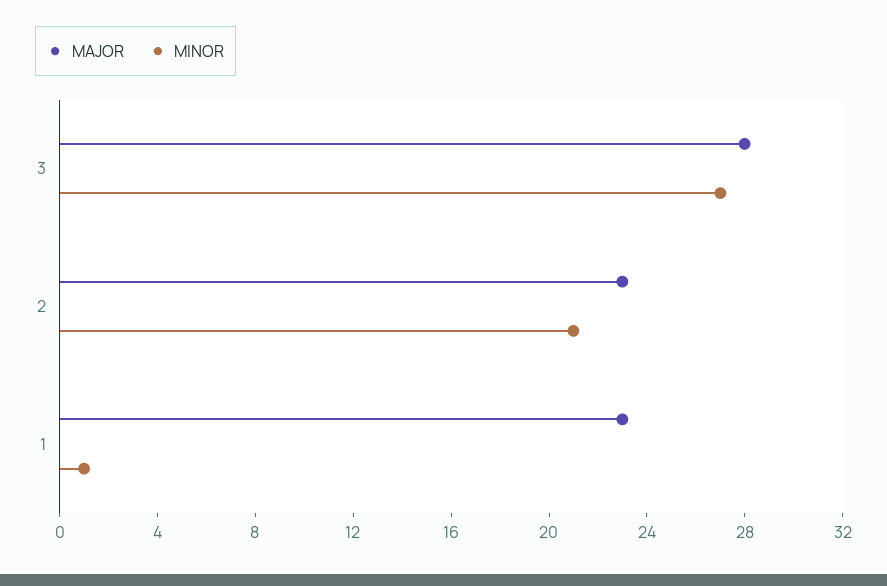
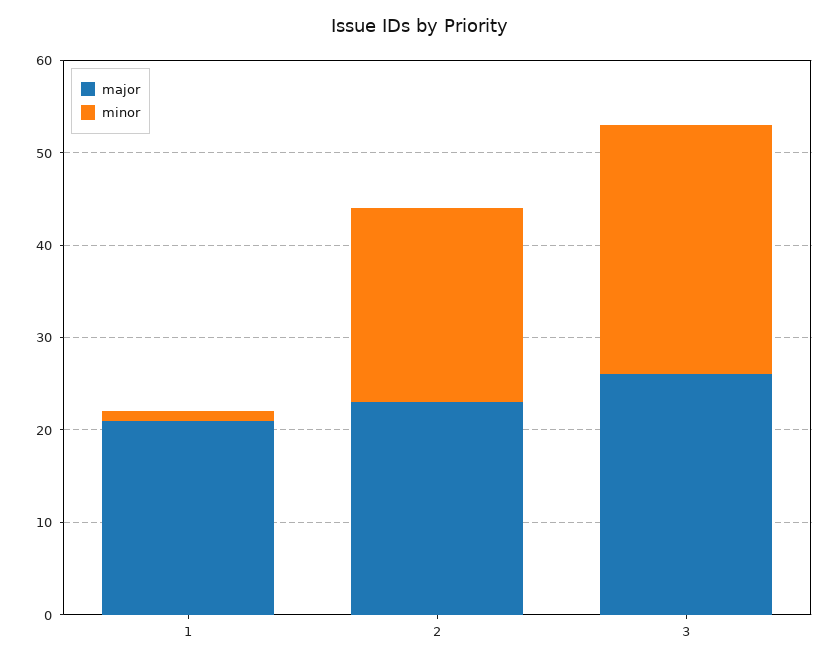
  {
    "MAJOR": {
-     "3": 28,
+     "3": 26,
      "2": 23,
-     "1": 23
+     "1": 21
    },
    "MINOR": {
      "3": 27,
      "2": 21,
      "1": 1
    }
  }

